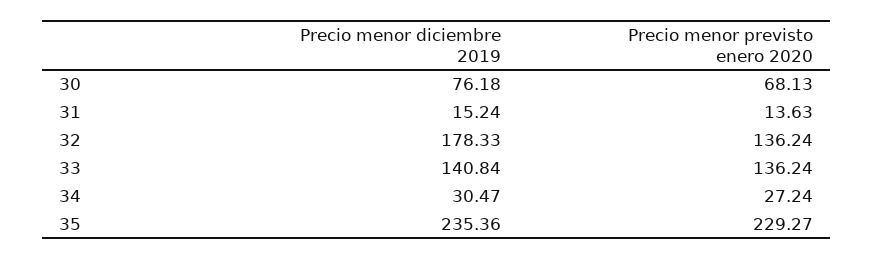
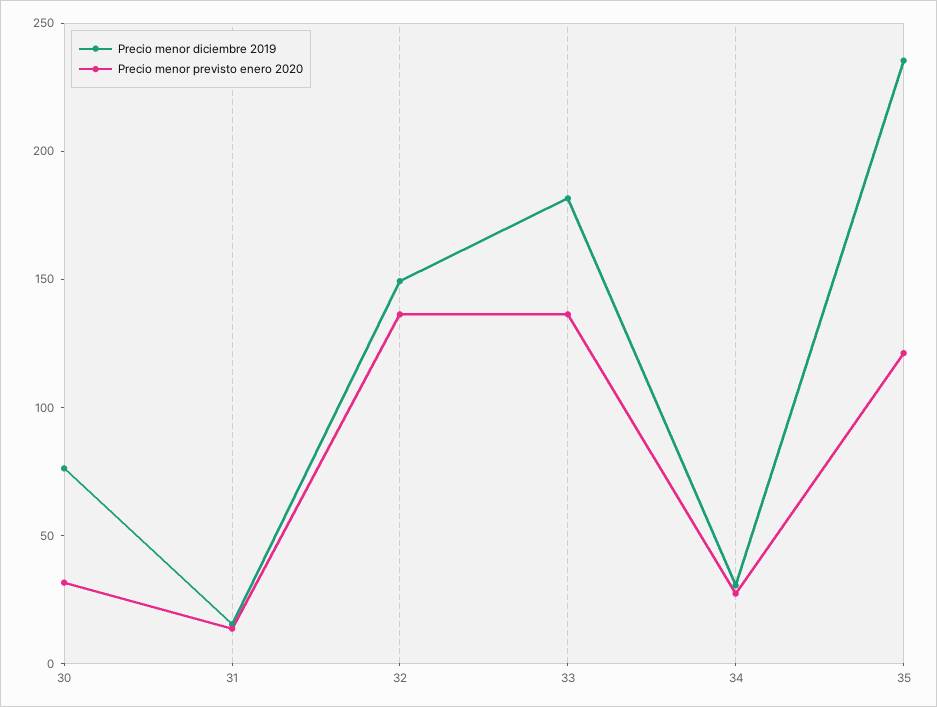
  {
    "Precio menor diciembre 2019": {
      "30": 76.18,
      "31": 15.24,
-     "32": 178.33,
+     "32": 150,
-     "33": 140.84,
+     "33": 180,
      "34": 30.47,
      "35": 235.36
    },
    "Precio menor previsto enero 2020": {
-     "30": 68.13,
+     "30": 30,
      "31": 13.63,
      "32": 136.24,
      "33": 136.24,
      "34": 27.24,
-     "35": 229.27
+     "35": 120
    }
  }

